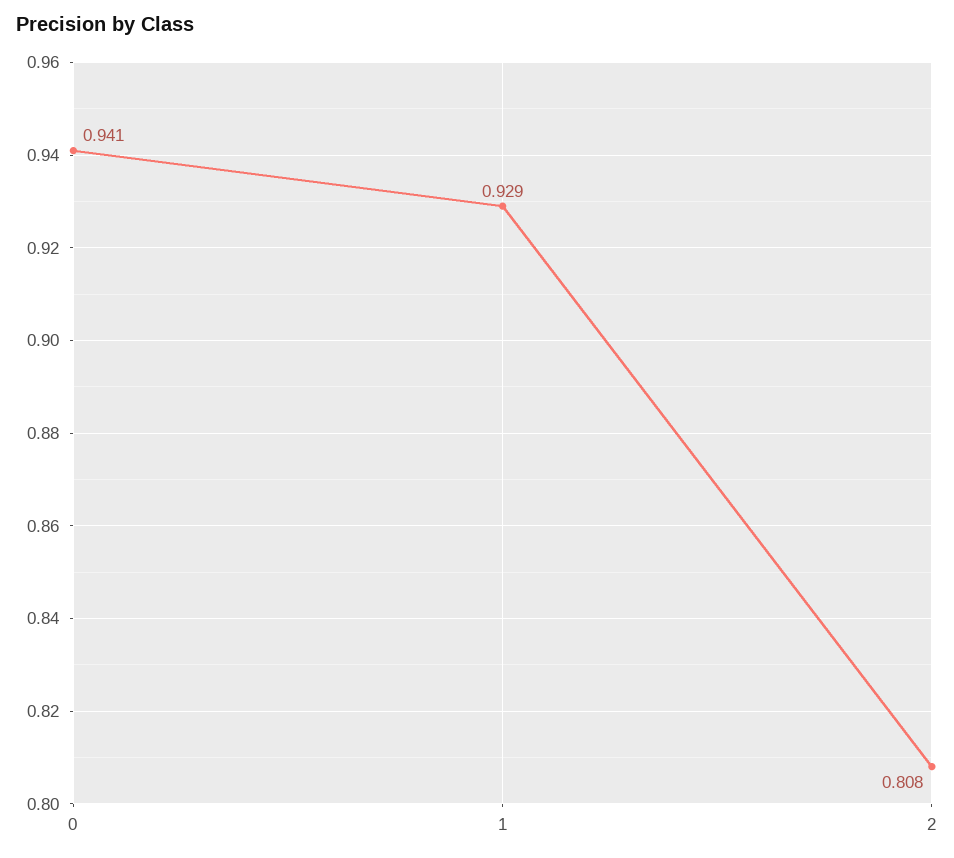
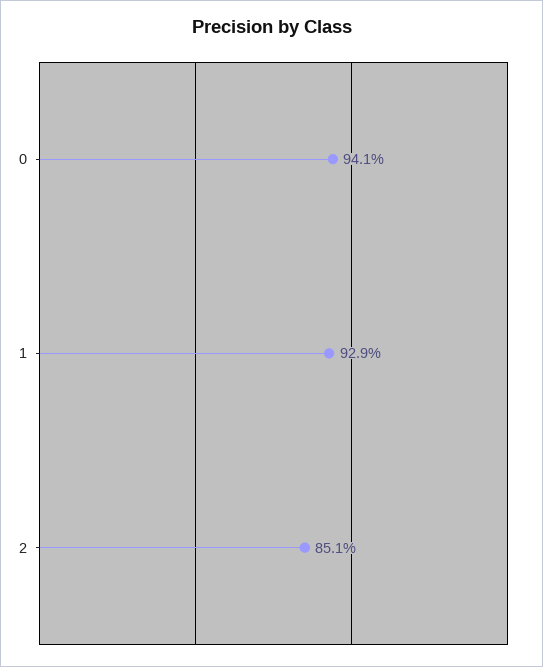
  {
    "0": 0.941,
    "1": 0.929,
-   "2": 0.808
+   "2": 0.851
  }

